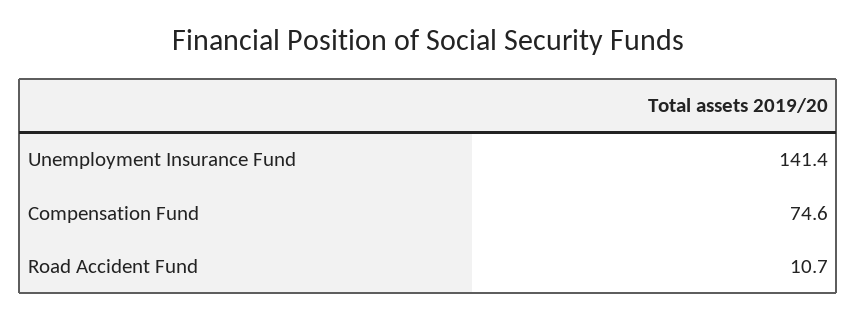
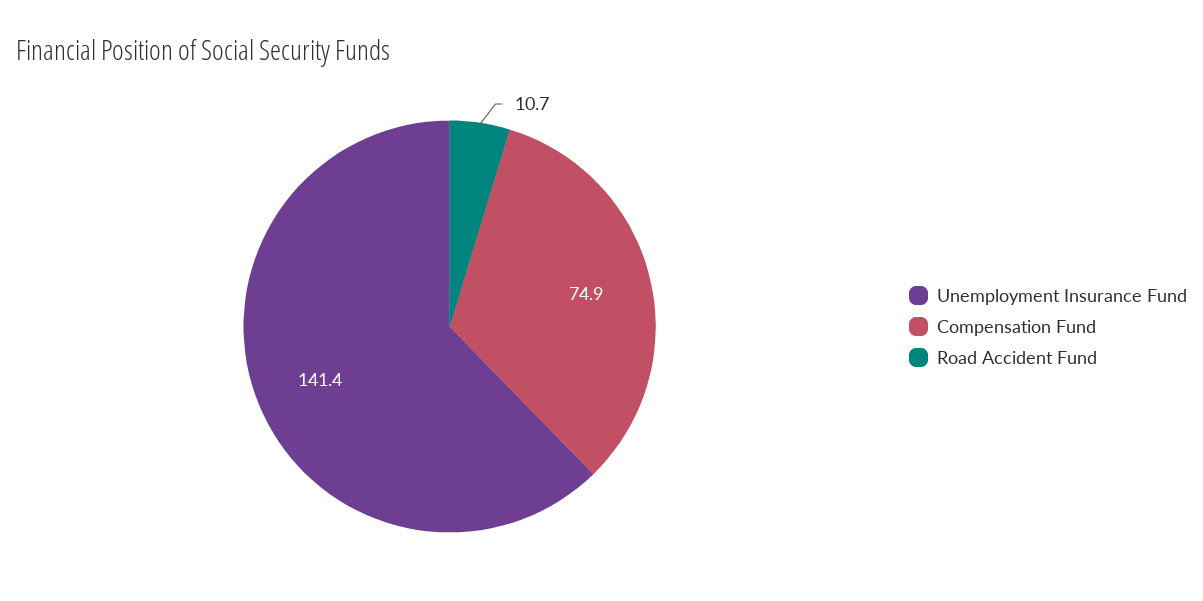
  {
    "Unemployment Insurance Fund": 141.4,
-   "Compensation Fund": 74.6,
+   "Compensation Fund": 74.9,
    "Road Accident Fund": 10.7
  }

